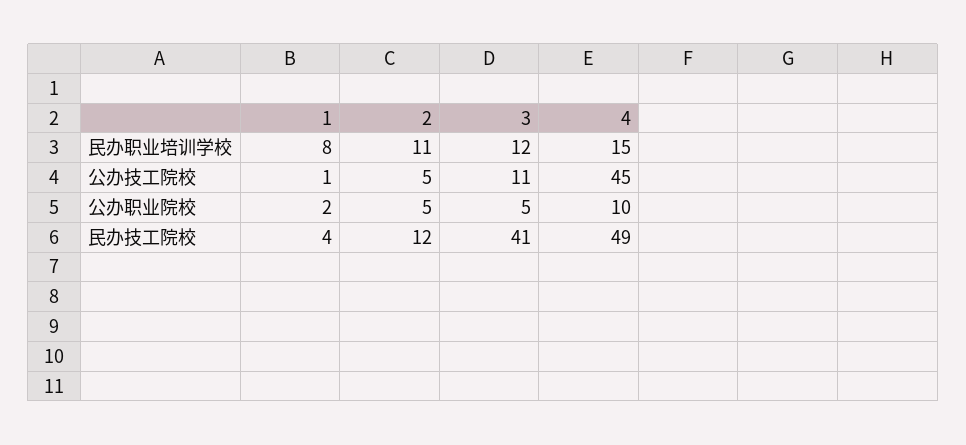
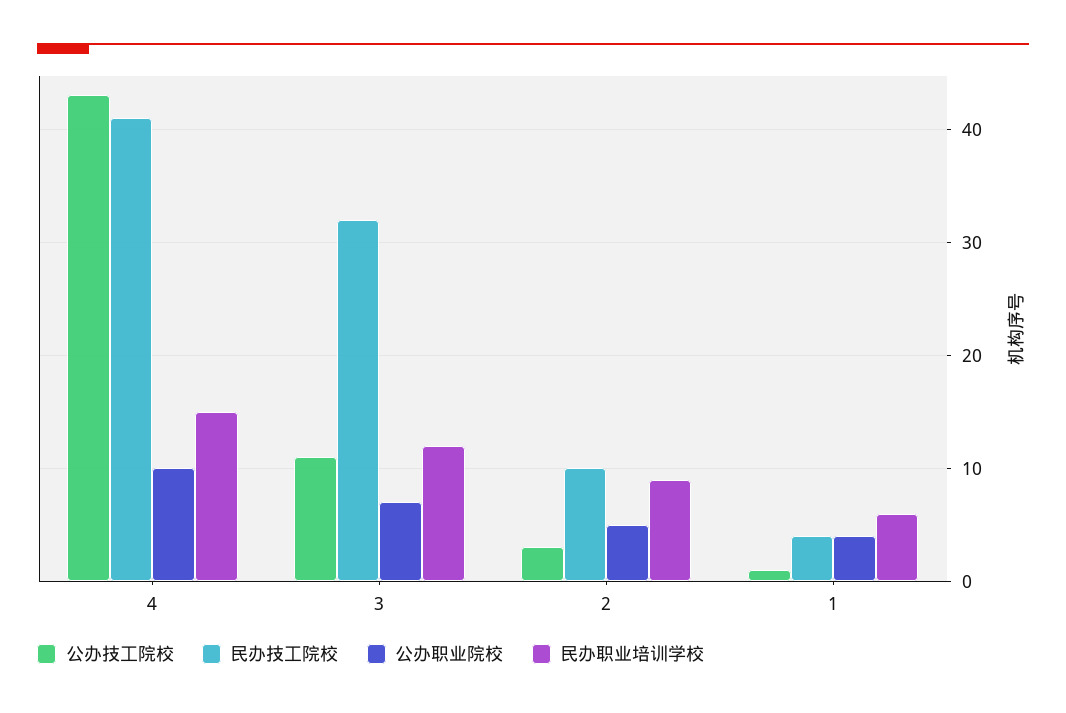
  {
    "民办职业培训学校": {
-     "1": 8,
+     "1": 6,
-     "2": 11,
+     "2": 9,
      "3": 12,
      "4": 15
    },
    "公办技工院校": {
      "1": 1,
-     "2": 5,
+     "2": 3,
      "3": 11,
-     "4": 45
+     "4": 43
    },
    "公办职业院校": {
-     "1": 2,
+     "1": 4,
      "2": 5,
-     "3": 5,
+     "3": 7,
      "4": 10
    },
    "民办技工院校": {
      "1": 4,
-     "2": 12,
+     "2": 10,
-     "3": 41,
+     "3": 32,
-     "4": 49
+     "4": 41
    }
  }

